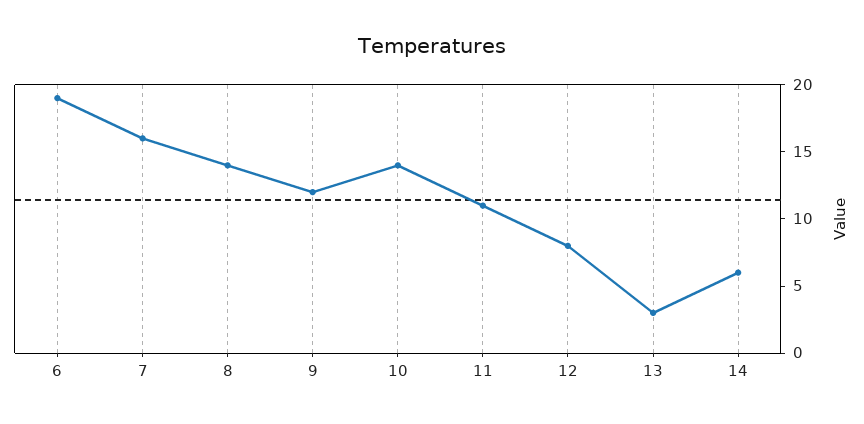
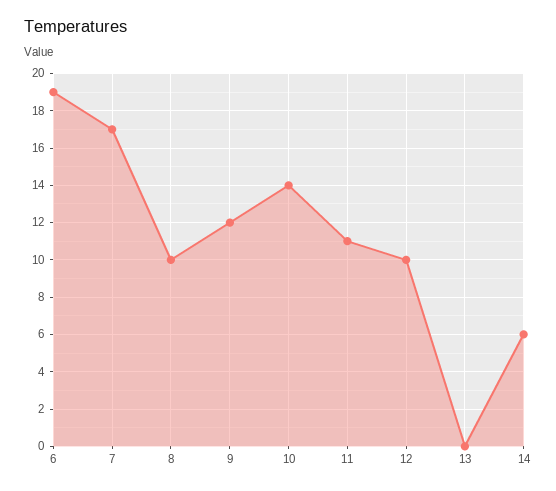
  {
    "6": 19,
-   "7": 16,
+   "7": 17,
-   "8": 14,
+   "8": 10,
    "9": 12,
    "10": 14,
    "11": 11,
-   "12": 8,
+   "12": 10,
-   "13": 3,
+   "13": 0,
    "14": 6
  }

